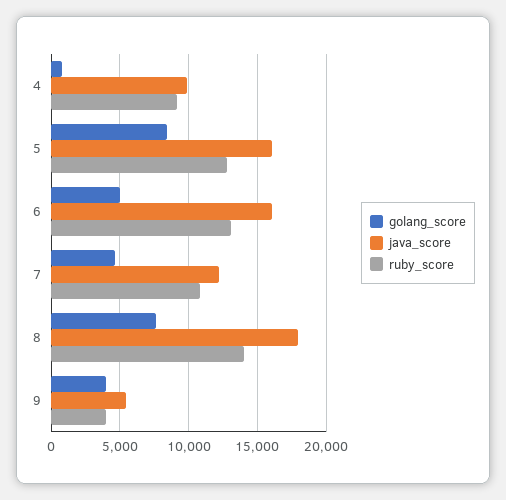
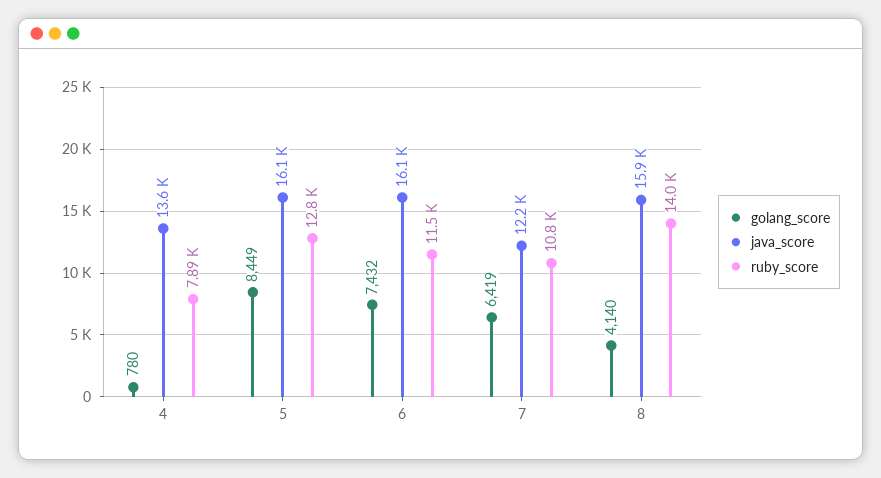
  {
    "golang_score": {
      "4": 780,
      "5": 8449,
-     "6": 5000,
+     "6": 7432,
-     "7": 4500,
+     "7": 6419,
-     "8": 7500,
+     "8": 4140
-     "9": 4000
    },
    "java_score": {
-     "4": 10000,
+     "4": 13600,
      "5": 16100,
      "6": 16100,
      "7": 12200,
-     "8": 18000,
+     "8": 15900
-     "9": 5500
    },
    "ruby_score": {
-     "4": 9000,
+     "4": 7890,
      "5": 12800,
-     "6": 13000,
+     "6": 11500,
      "7": 10800,
-     "8": 14000,
+     "8": 14000
-     "9": 4000
    }
  }

